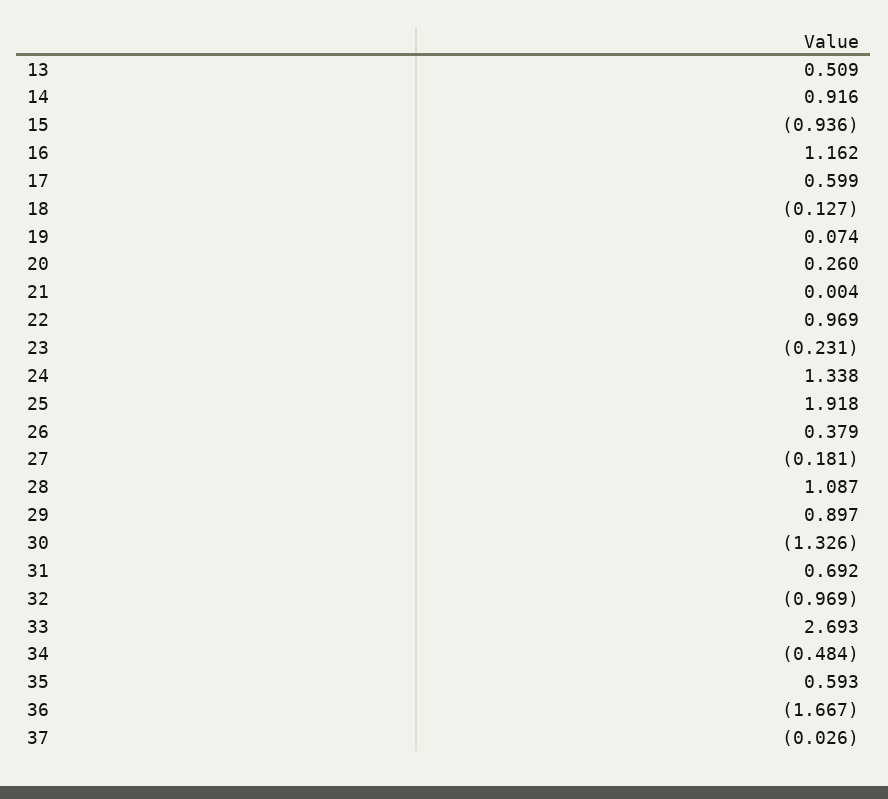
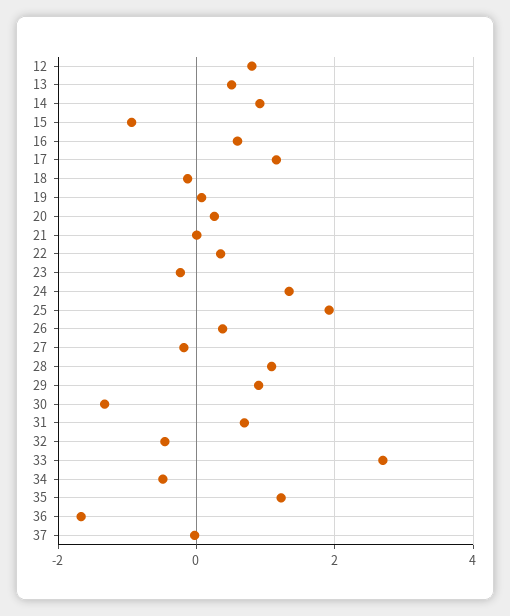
  {
    "13": 0.509,
    "14": 0.916,
    "15": -0.936,
-   "16": 1.162,
+   "16": 0.6,
-   "17": 0.599,
+   "17": 1.2,
    "18": -0.127,
    "19": 0.074,
    "20": 0.26,
    "21": 0.004,
-   "22": 0.969,
+   "22": 0.4,
    "23": -0.231,
    "24": 1.338,
    "25": 1.918,
    "26": 0.379,
    "27": -0.181,
    "28": 1.087,
    "29": 0.897,
    "30": -1.326,
    "31": 0.692,
-   "32": -0.969,
+   "32": -0.4,
    "33": 2.693,
    "34": -0.484,
-   "35": 0.593,
+   "35": 1.2,
    "36": -1.667,
-   "37": -0.026
+   "37": -0.026,
+   "12": 0.8
  }

